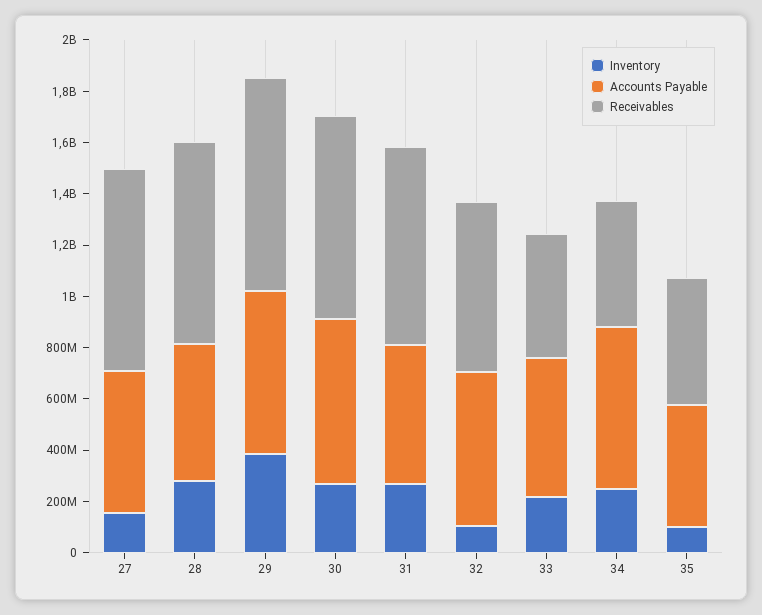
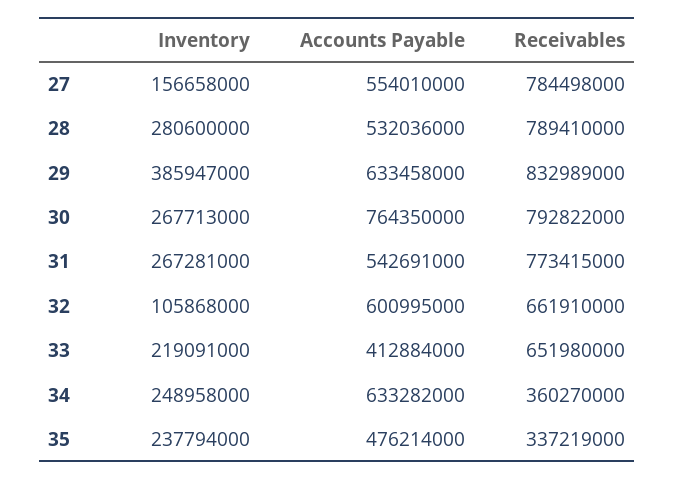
  {
    "Inventory": {
      "27": 156658000,
      "28": 280600000,
      "29": 385947000,
      "30": 267713000,
      "31": 267281000,
      "32": 105868000,
      "33": 219091000,
      "34": 248958000,
-     "35": 100000000
+     "35": 237794000
    },
    "Accounts Payable": {
      "27": 554010000,
      "28": 532036000,
      "29": 633458000,
-     "30": 650000000,
+     "30": 764350000,
      "31": 542691000,
      "32": 600995000,
-     "33": 550000000,
+     "33": 412884000,
      "34": 633282000,
      "35": 476214000
    },
    "Receivables": {
      "27": 784498000,
      "28": 789410000,
      "29": 832989000,
      "30": 792822000,
      "31": 773415000,
      "32": 661910000,
-     "33": 500000000,
+     "33": 651980000,
-     "34": 500000000,
+     "34": 360270000,
-     "35": 500000000
+     "35": 337219000
    }
  }

